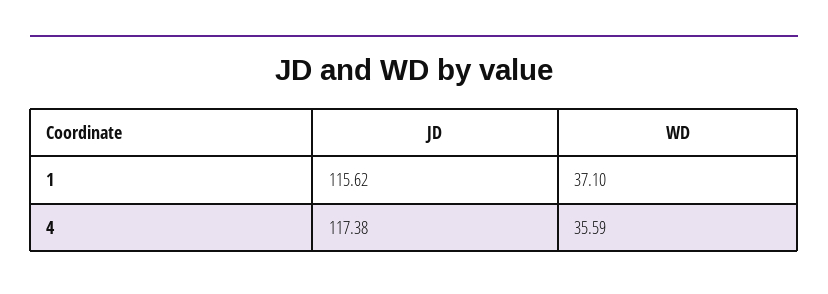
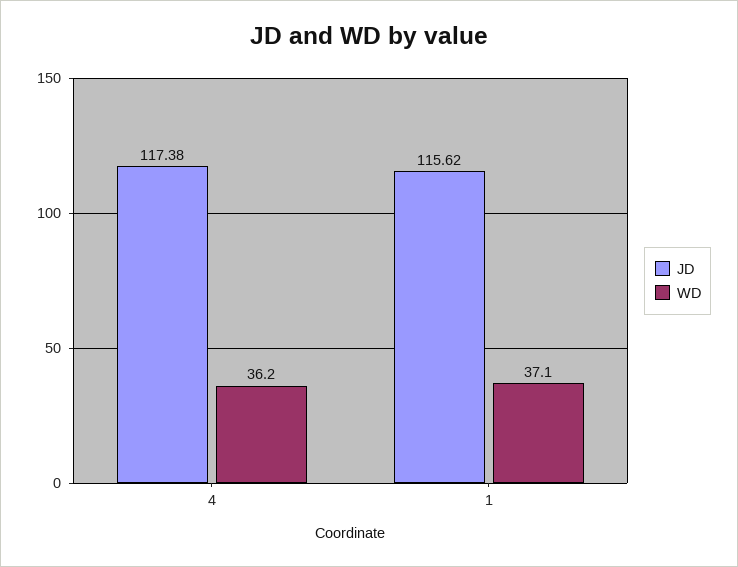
  {
    "JD": {
      "1": 115.62,
      "4": 117.38
    },
    "WD": {
      "1": 37.1,
-     "4": 35.59
+     "4": 36.2
    }
  }

